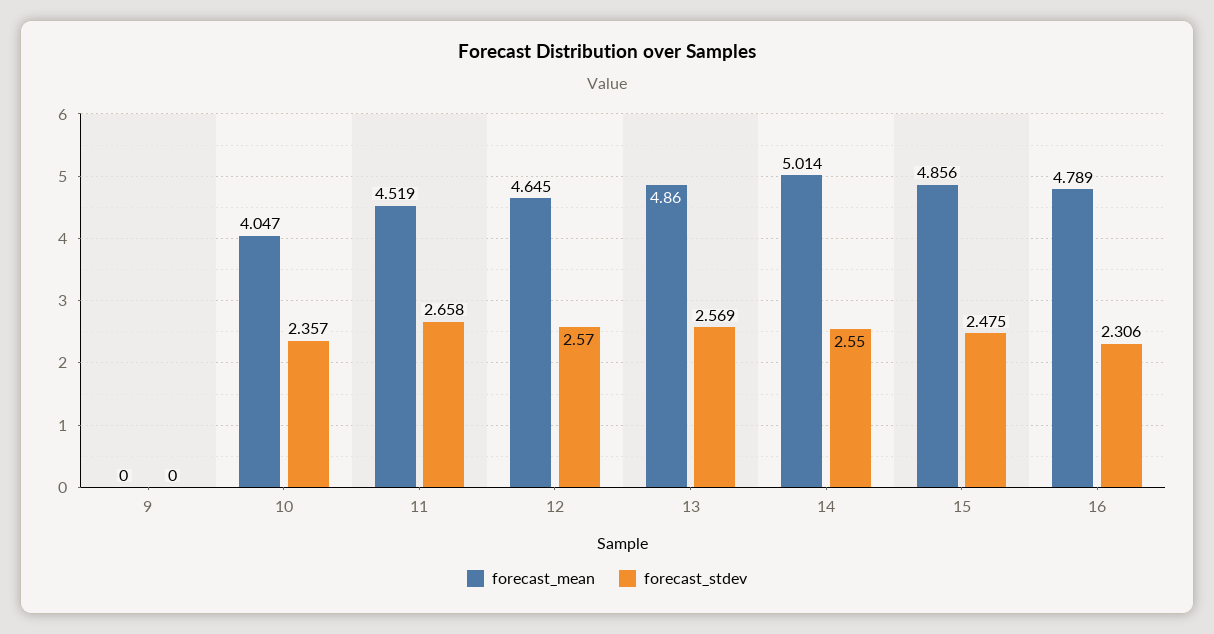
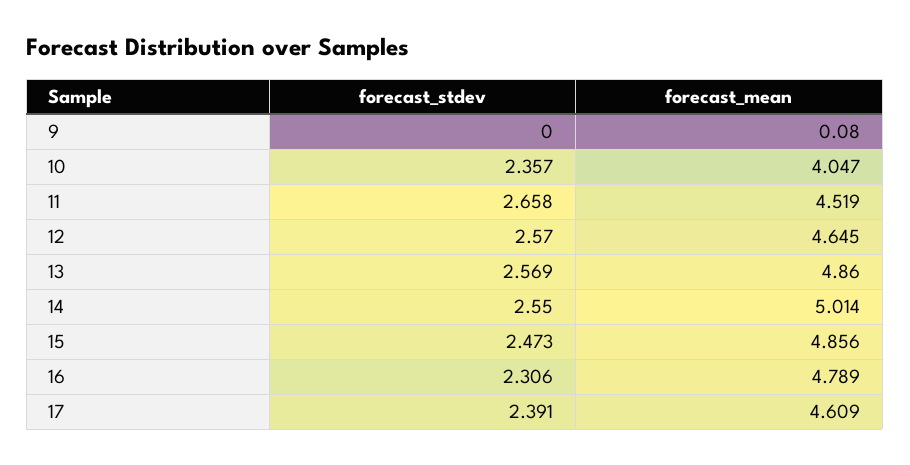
  {
    "forecast_mean": {
-     "9": 0,
+     "9": 0.08,
      "10": 4.047,
      "11": 4.519,
      "12": 4.645,
      "13": 4.86,
      "14": 5.014,
      "15": 4.856,
-     "16": 4.789
+     "16": 4.789,
+     "17": 4.609
    },
    "forecast_stdev": {
      "9": 0,
      "10": 2.357,
      "11": 2.658,
      "12": 2.57,
      "13": 2.569,
      "14": 2.55,
-     "15": 2.475,
+     "15": 2.473,
-     "16": 2.306
+     "16": 2.306,
+     "17": 2.391
    }
  }

